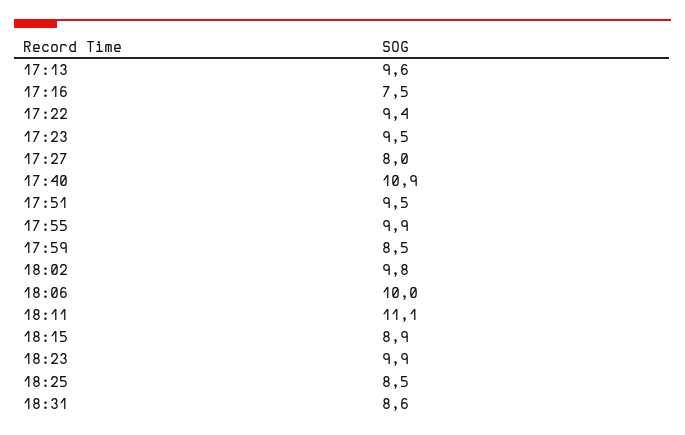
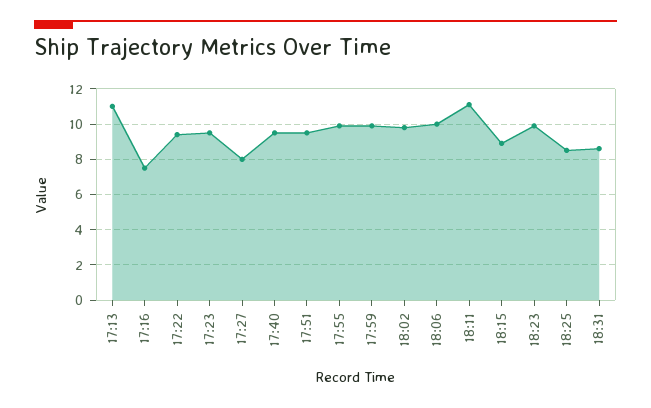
  {
-   "17:13": 9.6,
+   "17:13": 11,
    "17:16": 7.5,
    "17:22": 9.4,
    "17:23": 9.5,
    "17:27": 8,
-   "17:40": 10.9,
+   "17:40": 9.5,
    "17:51": 9.5,
    "17:55": 9.9,
-   "17:59": 8.5,
+   "17:59": 10,
    "18:02": 9.8,
    "18:06": 10,
    "18:11": 11.1,
    "18:15": 8.9,
    "18:23": 9.9,
    "18:25": 8.5,
    "18:31": 8.6
  }

